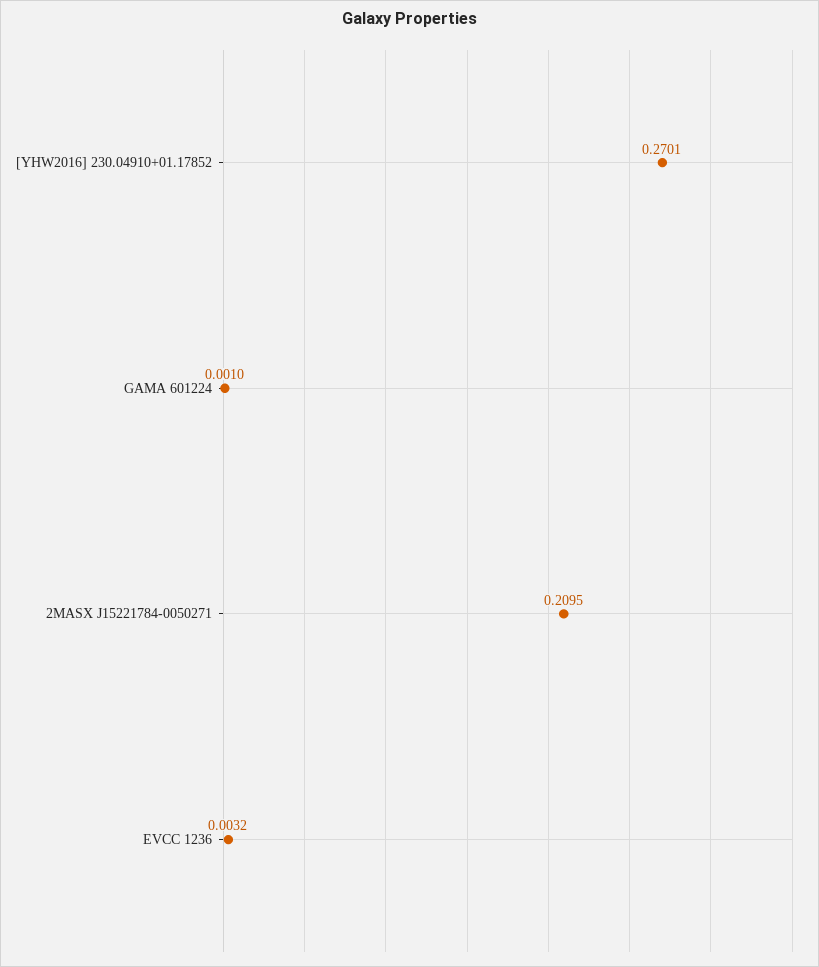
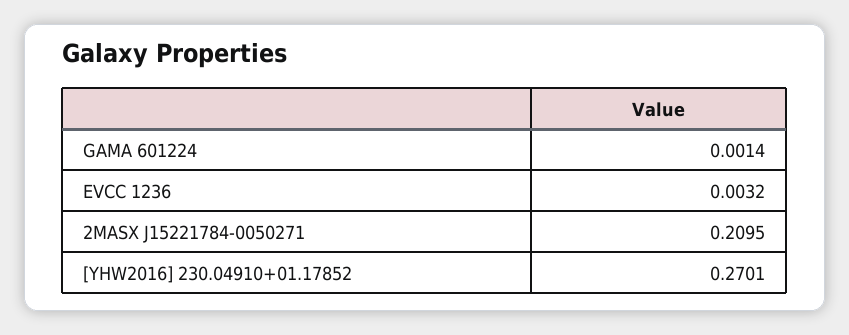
  {
    "[YHW2016] 230.04910+01.17852": 0.2701,
-   "GAMA 601224": 0.001,
+   "GAMA 601224": 0.0014,
    "2MASX J15221784-0050271": 0.2095,
    "EVCC 1236": 0.0032
  }

